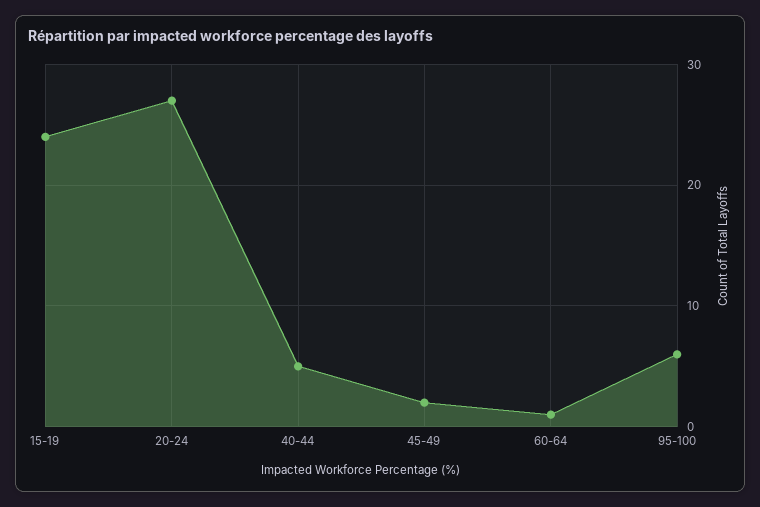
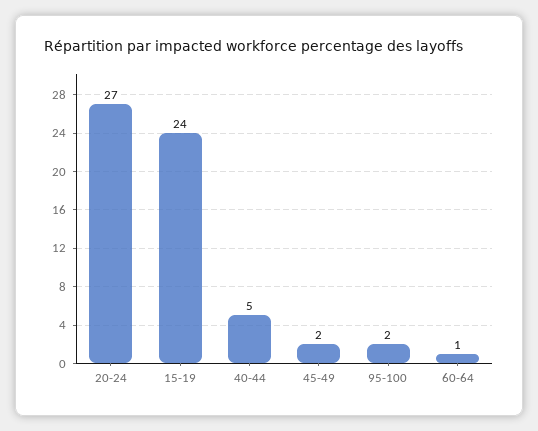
  {
    "15-19": 24,
    "20-24": 27,
    "40-44": 5,
    "45-49": 2,
    "60-64": 1,
-   "95-100": 6
+   "95-100": 2
  }

